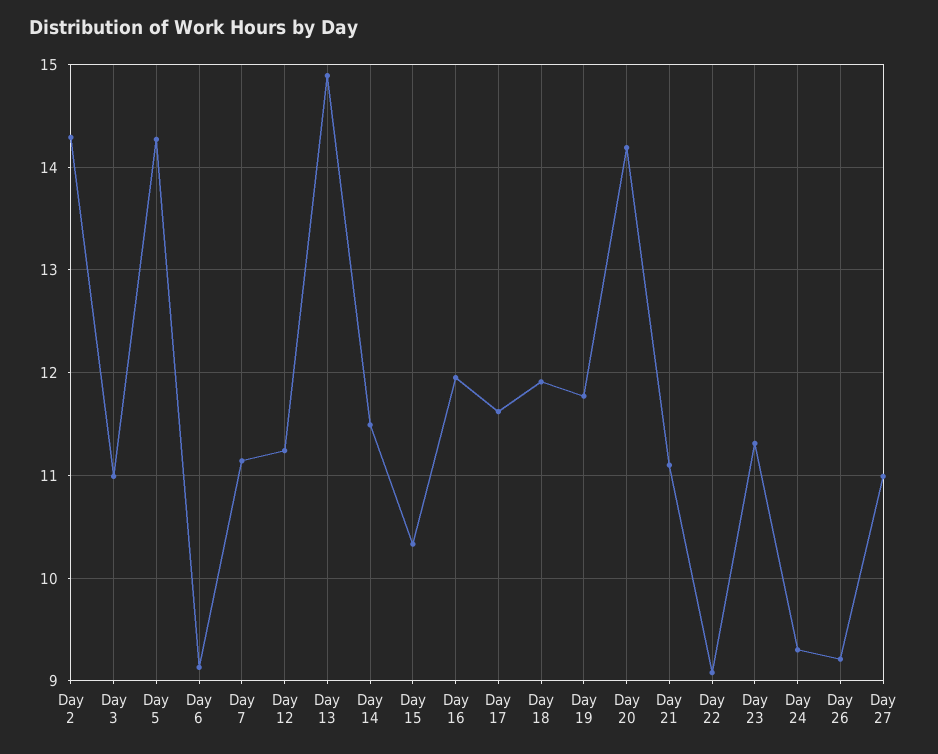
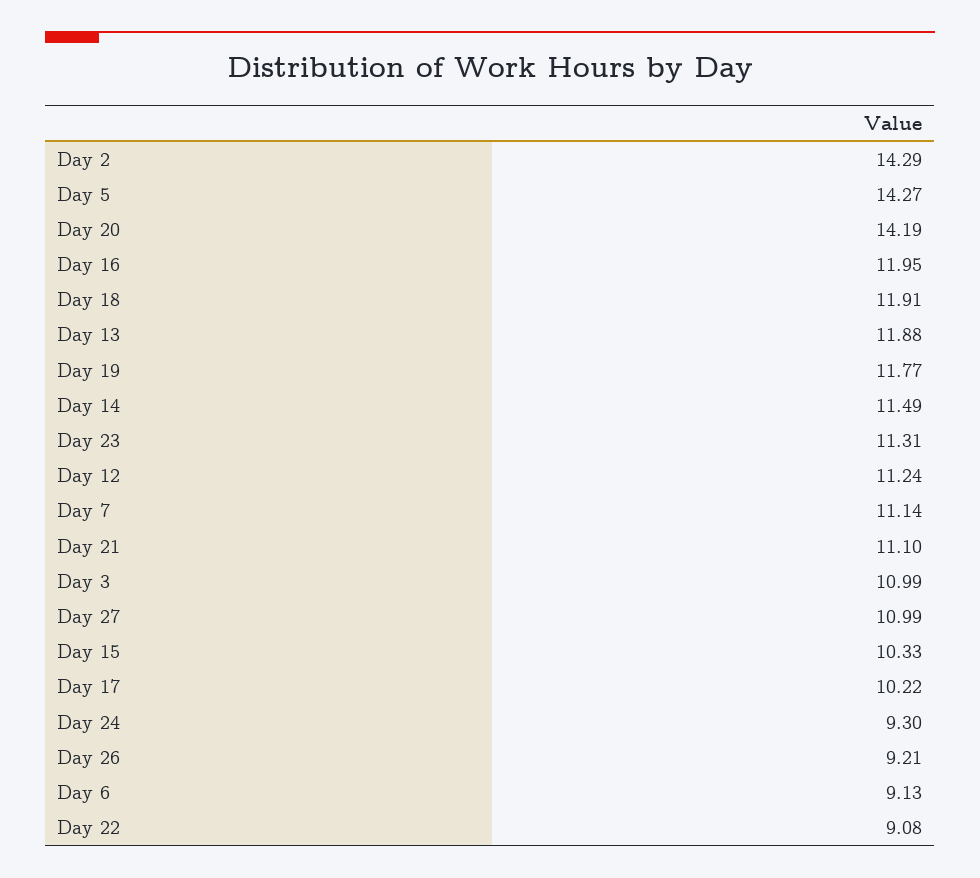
  {
    "Day 2": 14.29,
    "Day 3": 10.99,
    "Day 5": 14.27,
    "Day 6": 9.13,
    "Day 7": 11.14,
    "Day 12": 11.24,
-   "Day 13": 14.9,
+   "Day 13": 11.88,
    "Day 14": 11.49,
    "Day 15": 10.33,
    "Day 16": 11.95,
-   "Day 17": 11.6,
+   "Day 17": 10.22,
    "Day 18": 11.91,
    "Day 19": 11.77,
    "Day 20": 14.19,
    "Day 21": 11.1,
    "Day 22": 9.08,
    "Day 23": 11.31,
    "Day 24": 9.3,
    "Day 26": 9.21,
    "Day 27": 10.99
  }

